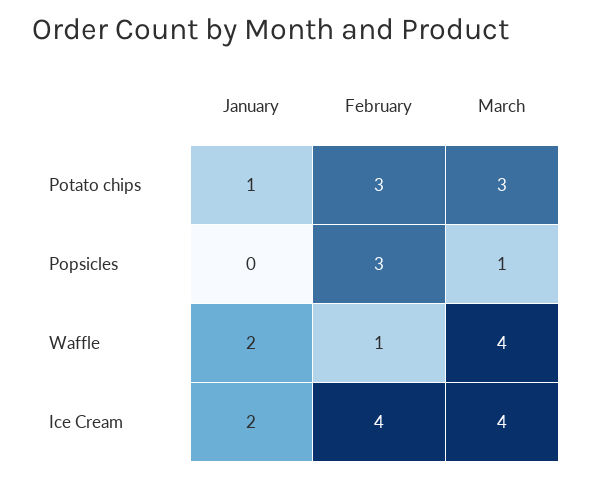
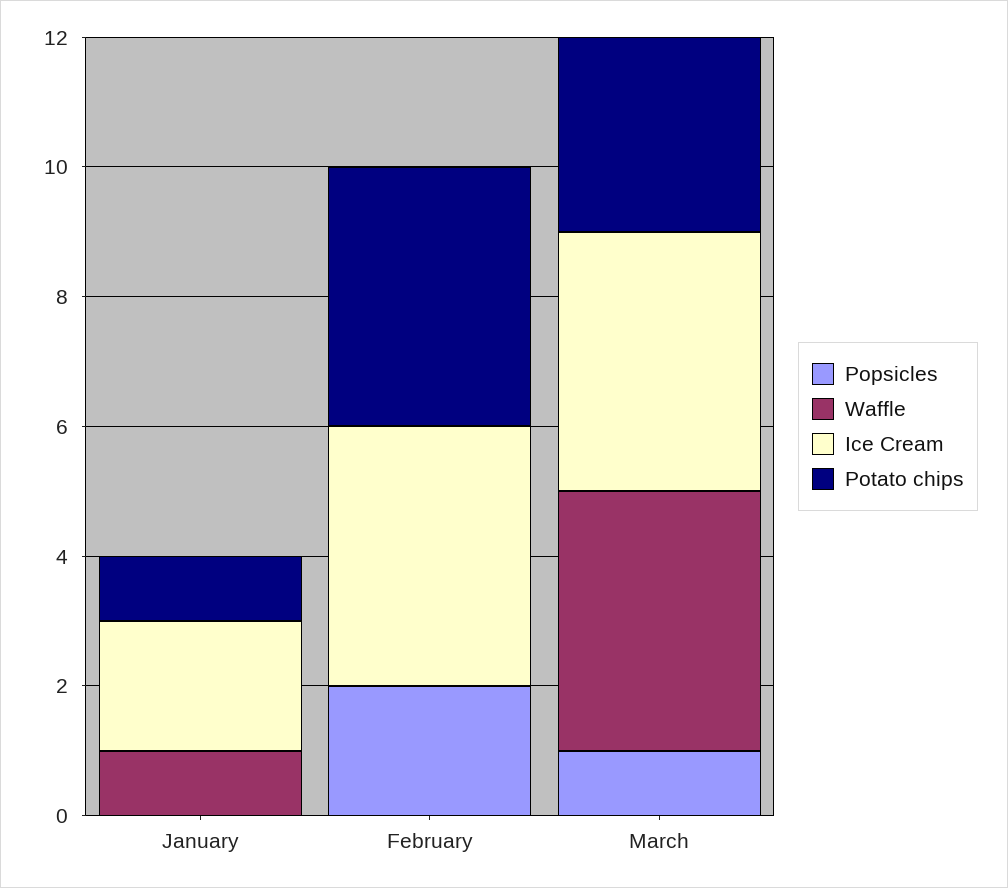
  {
    "Potato chips": {
      "January": 1,
-     "February": 3,
+     "February": 4,
      "March": 3
    },
    "Popsicles": {
      "January": 0,
-     "February": 3,
+     "February": 2,
      "March": 1
    },
    "Waffle": {
-     "January": 2,
+     "January": 1,
-     "February": 1,
+     "February": 0,
      "March": 4
    },
    "Ice Cream": {
      "January": 2,
      "February": 4,
      "March": 4
    }
  }

